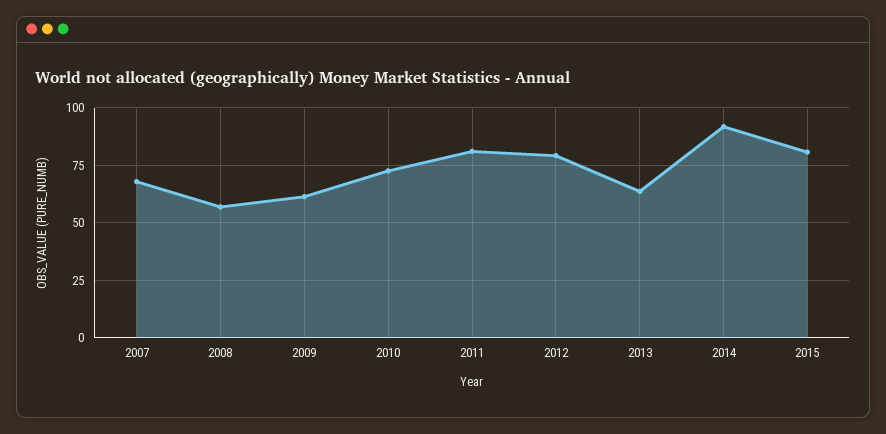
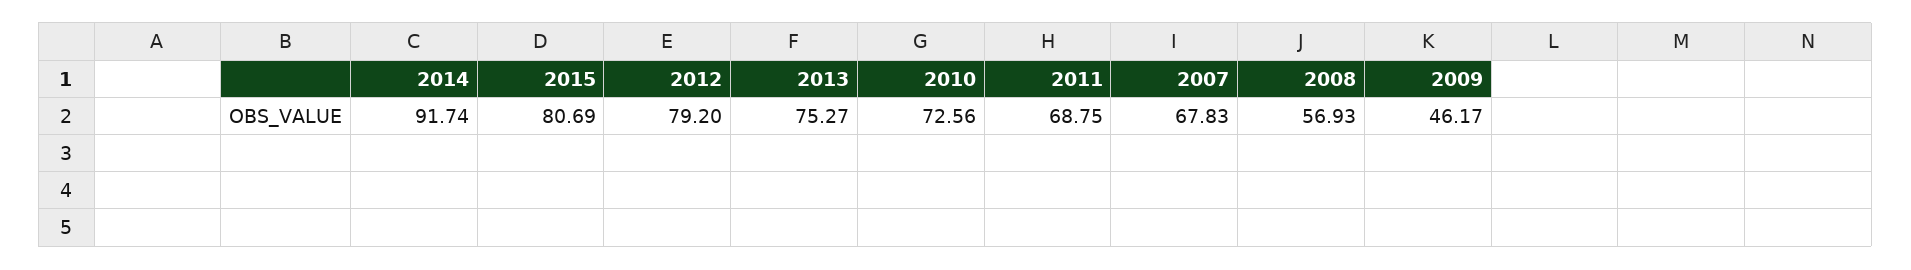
  {
    "2007": 67.83,
    "2008": 56.93,
-   "2009": 60,
+   "2009": 46.17,
    "2010": 72.56,
-   "2011": 80,
+   "2011": 68.75,
    "2012": 79.2,
-   "2013": 65,
+   "2013": 75.27,
    "2014": 91.74,
    "2015": 80.69
  }

